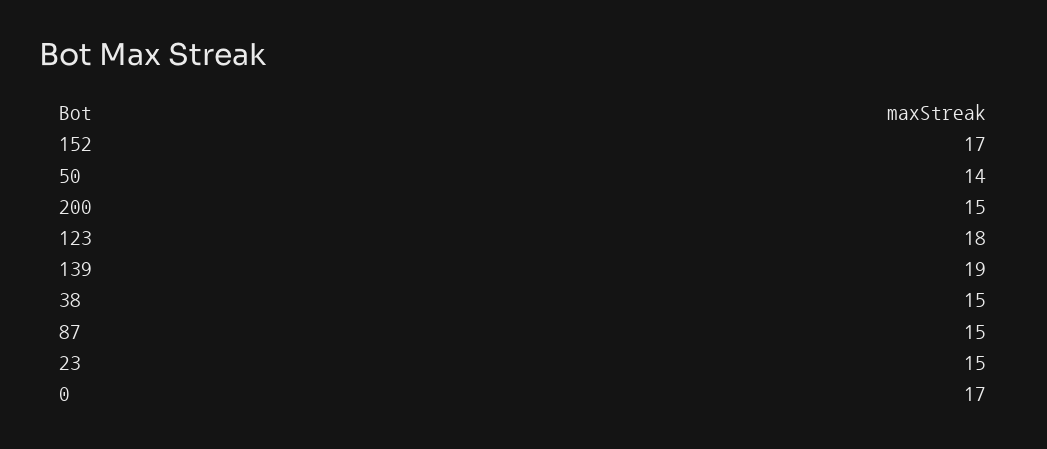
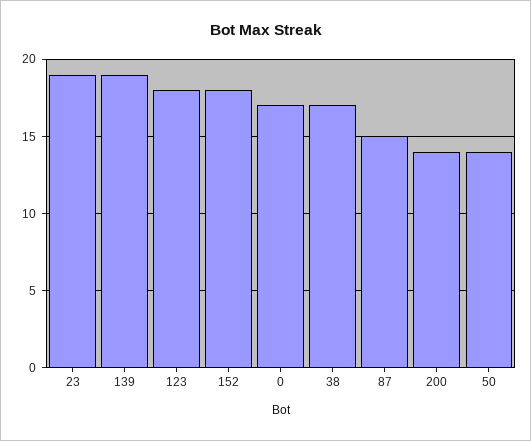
  {
-   "152": 17,
+   "152": 18,
    "50": 14,
-   "200": 15,
+   "200": 14,
    "123": 18,
    "139": 19,
-   "38": 15,
+   "38": 17,
    "87": 15,
-   "23": 15,
+   "23": 19,
    "0": 17
  }

